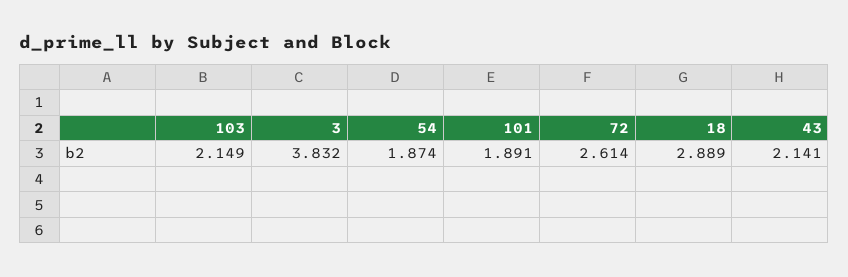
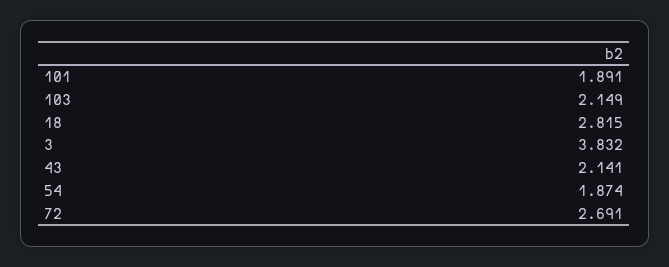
  {
    "103": 2.149,
    "3": 3.832,
    "54": 1.874,
    "101": 1.891,
-   "72": 2.614,
+   "72": 2.691,
-   "18": 2.889,
+   "18": 2.815,
    "43": 2.141
  }

